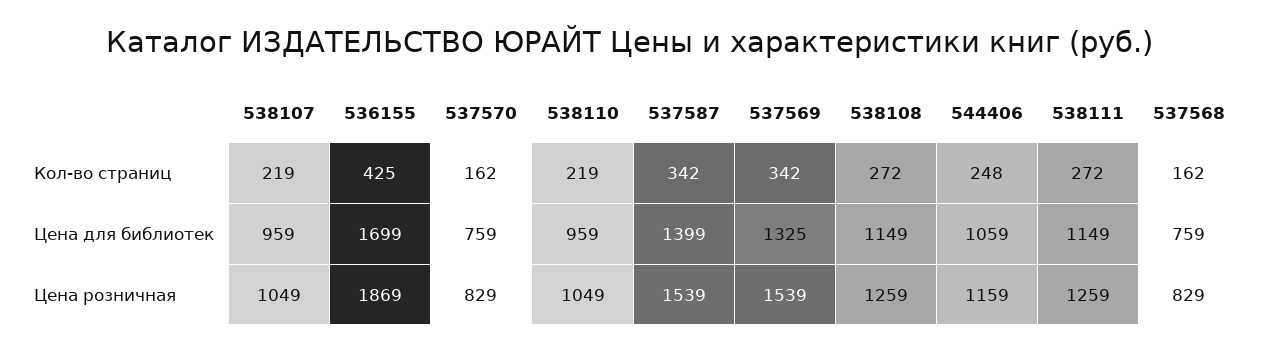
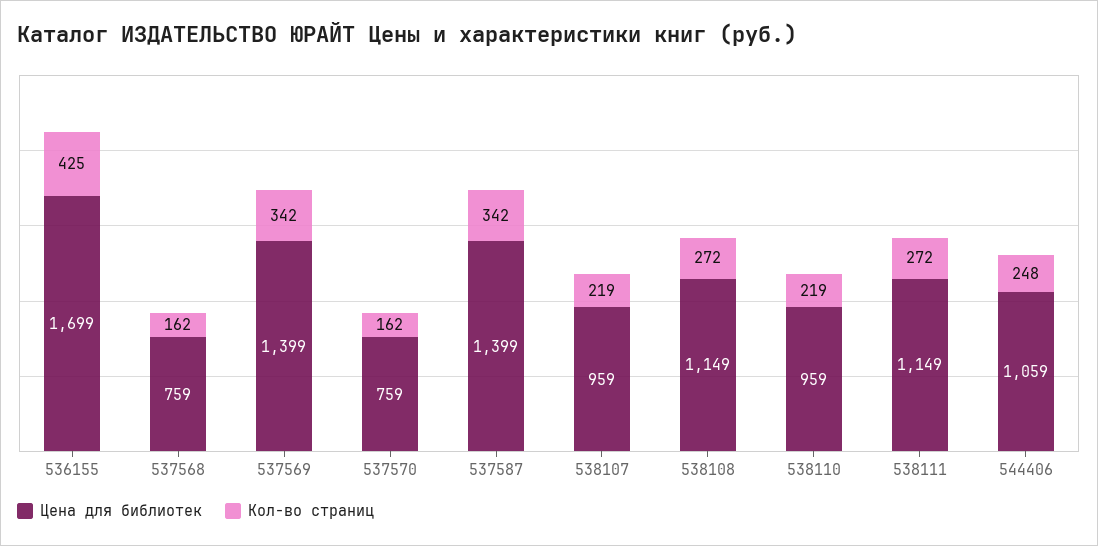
  {
    "Кол-во страниц": {
      "538107": 219,
      "536155": 425,
      "537570": 162,
      "538110": 219,
      "537587": 342,
      "537569": 342,
      "538108": 272,
      "544406": 248,
      "538111": 272,
      "537568": 162
    },
    "Цена для библиотек": {
      "538107": 959,
      "536155": 1699,
      "537570": 759,
      "538110": 959,
      "537587": 1399,
-     "537569": 1325,
+     "537569": 1399,
      "538108": 1149,
      "544406": 1059,
      "538111": 1149,
      "537568": 759
-   },
+   }
-   "Цена розничная": {
-     "538107": 1049,
-     "536155": 1869,
-     "537570": 829,
-     "538110": 1049,
-     "537587": 1539,
-     "537569": 1539,
-     "538108": 1259,
-     "544406": 1159,
-     "538111": 1259,
-     "537568": 829
-   }
  }

